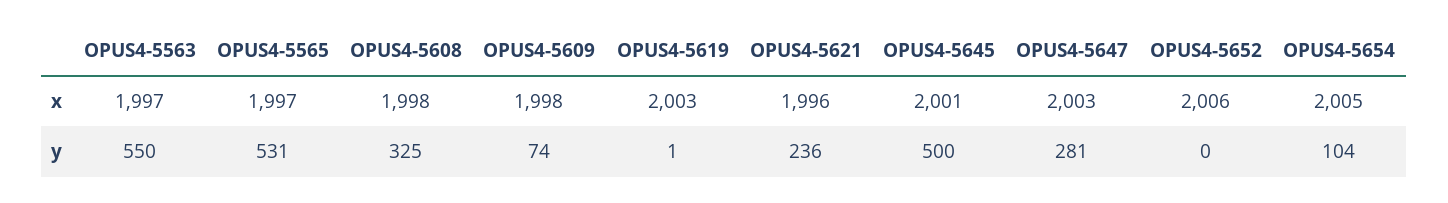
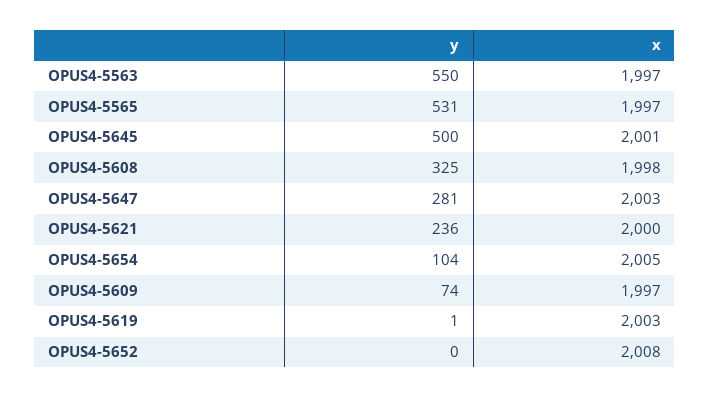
  {
    "OPUS4-5563": {
      "x": 1997,
      "y": 550
    },
    "OPUS4-5565": {
      "x": 1997,
      "y": 531
    },
    "OPUS4-5608": {
      "x": 1998,
      "y": 325
    },
    "OPUS4-5609": {
-     "x": 1998,
+     "x": 1997,
      "y": 74
    },
    "OPUS4-5619": {
      "x": 2003,
      "y": 1
    },
    "OPUS4-5621": {
-     "x": 1996,
+     "x": 2000,
      "y": 236
    },
    "OPUS4-5645": {
      "x": 2001,
      "y": 500
    },
    "OPUS4-5647": {
      "x": 2003,
      "y": 281
    },
    "OPUS4-5652": {
-     "x": 2006,
+     "x": 2008,
      "y": 0
    },
    "OPUS4-5654": {
      "x": 2005,
      "y": 104
    }
  }

